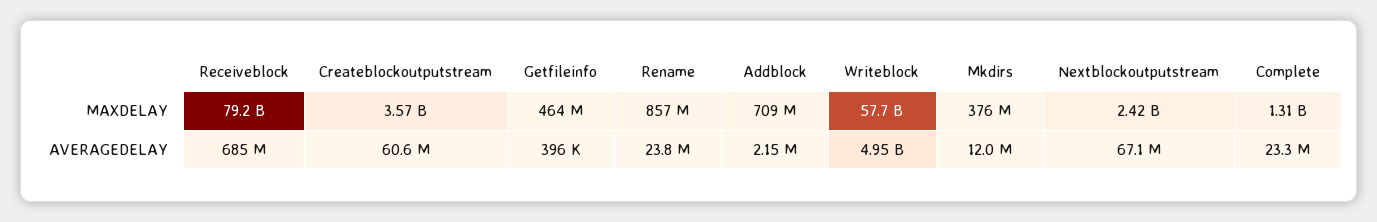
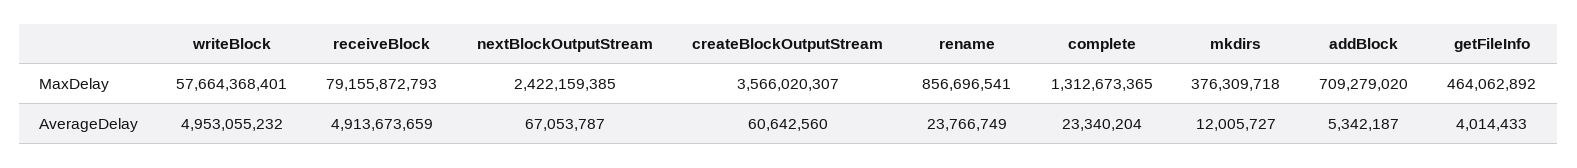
  {
    "Receiveblock": {
      "MAXDELAY": 79155872793,
-     "AVERAGEDELAY": 685000000
+     "AVERAGEDELAY": 4913673659
    },
    "Createblockoutputstream": {
      "MAXDELAY": 3566020307,
      "AVERAGEDELAY": 60642560
    },
    "Getfileinfo": {
      "MAXDELAY": 464062892,
-     "AVERAGEDELAY": 396000
+     "AVERAGEDELAY": 4014433
    },
    "Rename": {
      "MAXDELAY": 856696541,
      "AVERAGEDELAY": 23766749
    },
    "Addblock": {
      "MAXDELAY": 709279020,
-     "AVERAGEDELAY": 2150000
+     "AVERAGEDELAY": 5342187
    },
    "Writeblock": {
      "MAXDELAY": 57664368401,
      "AVERAGEDELAY": 4953055232
    },
    "Mkdirs": {
      "MAXDELAY": 376309718,
      "AVERAGEDELAY": 12005727
    },
    "Nextblockoutputstream": {
      "MAXDELAY": 2422159385,
      "AVERAGEDELAY": 67053787
    },
    "Complete": {
      "MAXDELAY": 1312673365,
      "AVERAGEDELAY": 23340204
    }
  }

